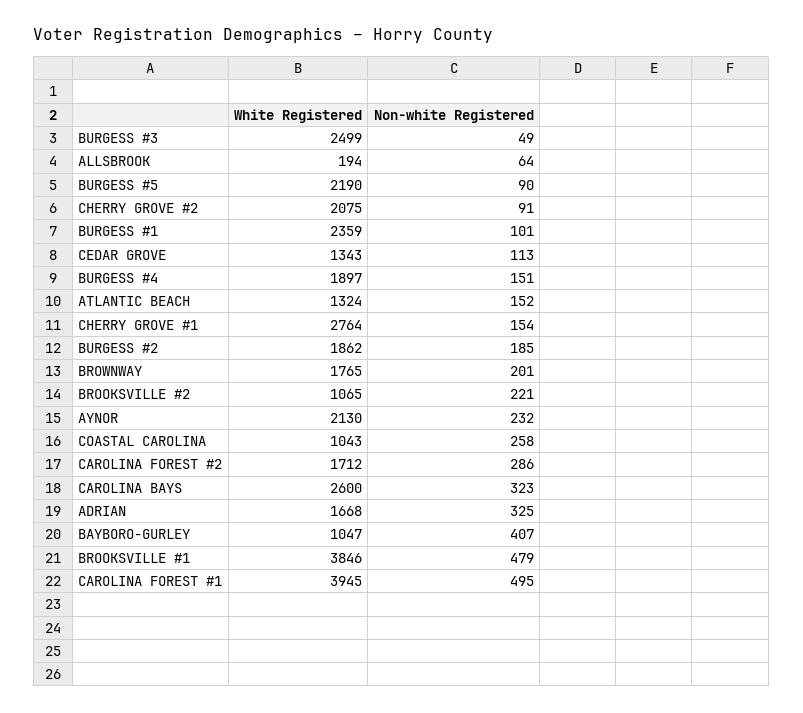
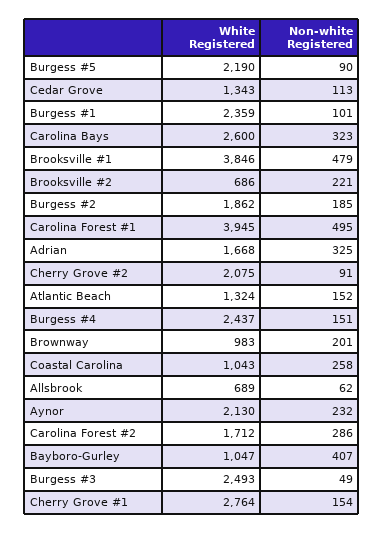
  {
    "White Registered": {
-     "BURGESS #3": 2499,
+     "BURGESS #3": 2493,
-     "ALLSBROOK": 194,
+     "ALLSBROOK": 689,
      "BURGESS #5": 2190,
      "CHERRY GROVE #2": 2075,
      "BURGESS #1": 2359,
      "CEDAR GROVE": 1343,
-     "BURGESS #4": 1897,
+     "BURGESS #4": 2437,
      "ATLANTIC BEACH": 1324,
      "CHERRY GROVE #1": 2764,
      "BURGESS #2": 1862,
-     "BROWNWAY": 1765,
+     "BROWNWAY": 983,
-     "BROOKSVILLE #2": 1065,
+     "BROOKSVILLE #2": 686,
      "AYNOR": 2130,
      "COASTAL CAROLINA": 1043,
      "CAROLINA FOREST #2": 1712,
      "CAROLINA BAYS": 2600,
      "ADRIAN": 1668,
      "BAYBORO-GURLEY": 1047,
      "BROOKSVILLE #1": 3846,
      "CAROLINA FOREST #1": 3945
    },
    "Non-white Registered": {
      "BURGESS #3": 49,
-     "ALLSBROOK": 64,
+     "ALLSBROOK": 62,
      "BURGESS #5": 90,
      "CHERRY GROVE #2": 91,
      "BURGESS #1": 101,
      "CEDAR GROVE": 113,
      "BURGESS #4": 151,
      "ATLANTIC BEACH": 152,
      "CHERRY GROVE #1": 154,
      "BURGESS #2": 185,
      "BROWNWAY": 201,
      "BROOKSVILLE #2": 221,
      "AYNOR": 232,
      "COASTAL CAROLINA": 258,
      "CAROLINA FOREST #2": 286,
      "CAROLINA BAYS": 323,
      "ADRIAN": 325,
      "BAYBORO-GURLEY": 407,
      "BROOKSVILLE #1": 479,
      "CAROLINA FOREST #1": 495
    }
  }

